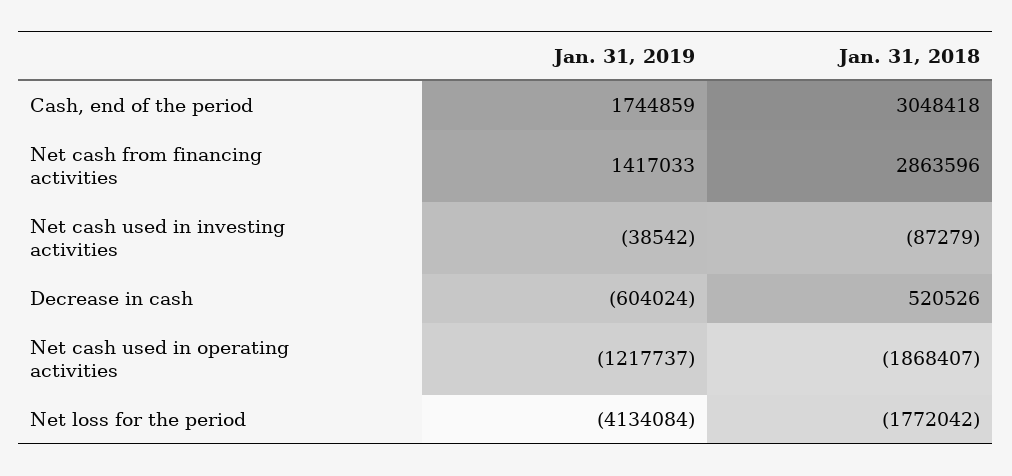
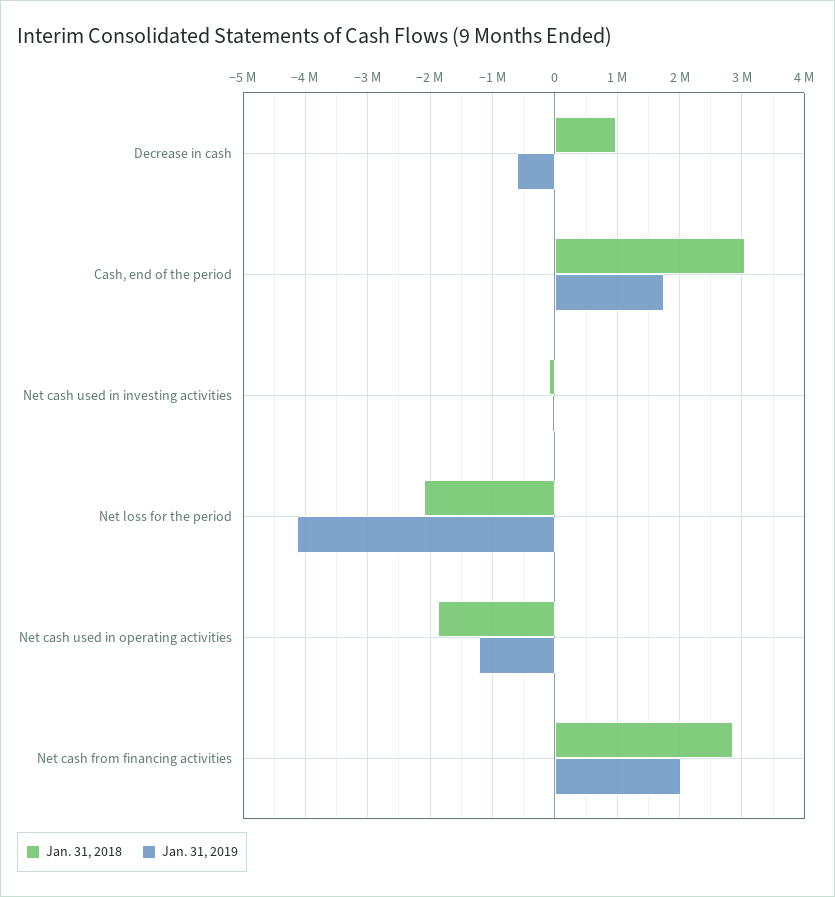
  {
    "Jan. 31, 2019": {
      "Cash, end of the period": 1744859,
-     "Net cash from financing activities": 1417033,
+     "Net cash from financing activities": 2000000,
      "Net cash used in investing activities": -38542,
      "Decrease in cash": -604024,
      "Net cash used in operating activities": -1217737,
      "Net loss for the period": -4134084
    },
    "Jan. 31, 2018": {
      "Cash, end of the period": 3048418,
      "Net cash from financing activities": 2863596,
      "Net cash used in investing activities": -87279,
-     "Decrease in cash": 520526,
+     "Decrease in cash": 1000000,
      "Net cash used in operating activities": -1868407,
-     "Net loss for the period": -1772042
+     "Net loss for the period": -2100000
    }
  }

